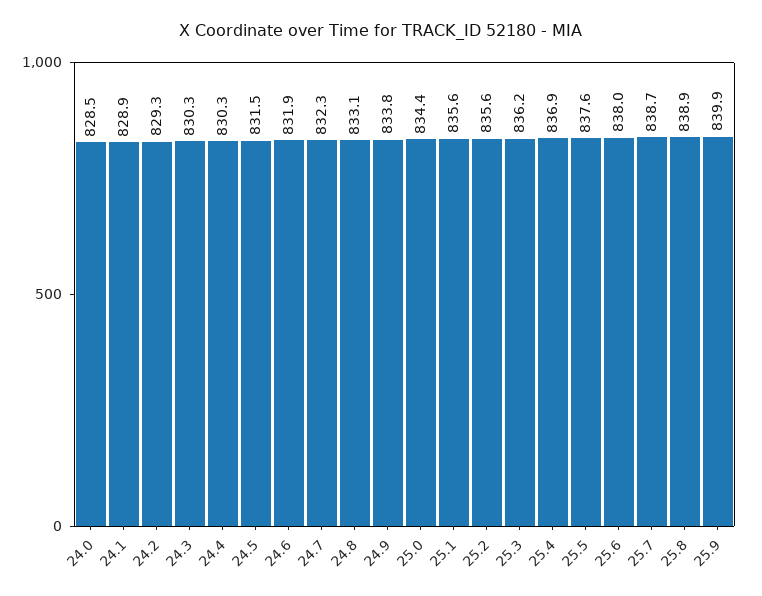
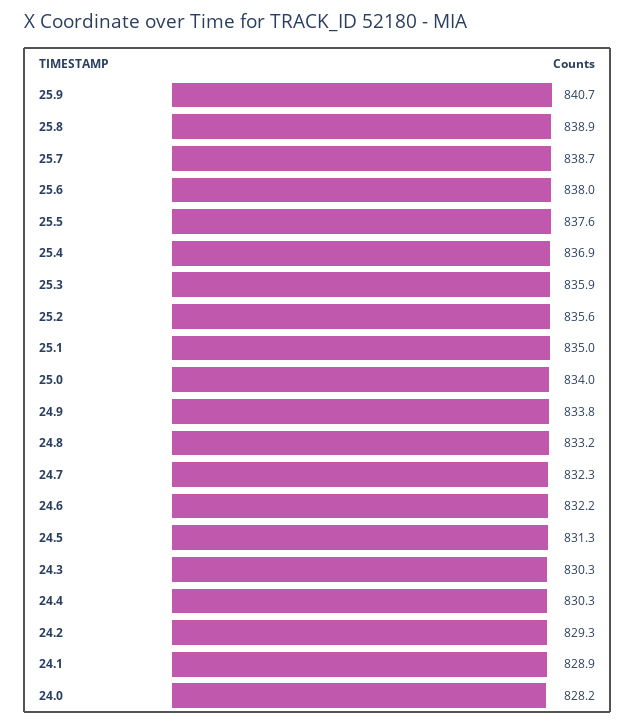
  {
-   "24.0": 828.5,
+   "24.0": 828.2,
    "24.1": 828.9,
    "24.2": 829.3,
    "24.3": 830.3,
    "24.4": 830.3,
-   "24.5": 831.5,
+   "24.5": 831.3,
-   "24.6": 831.9,
+   "24.6": 832.2,
    "24.7": 832.3,
-   "24.8": 833.1,
+   "24.8": 833.2,
    "24.9": 833.8,
-   "25.0": 834.4,
+   "25.0": 834,
-   "25.1": 835.6,
+   "25.1": 835,
    "25.2": 835.6,
-   "25.3": 836.2,
+   "25.3": 835.9,
    "25.4": 836.9,
    "25.5": 837.6,
    "25.6": 838,
    "25.7": 838.7,
    "25.8": 838.9,
-   "25.9": 839.9
+   "25.9": 840.7
  }

